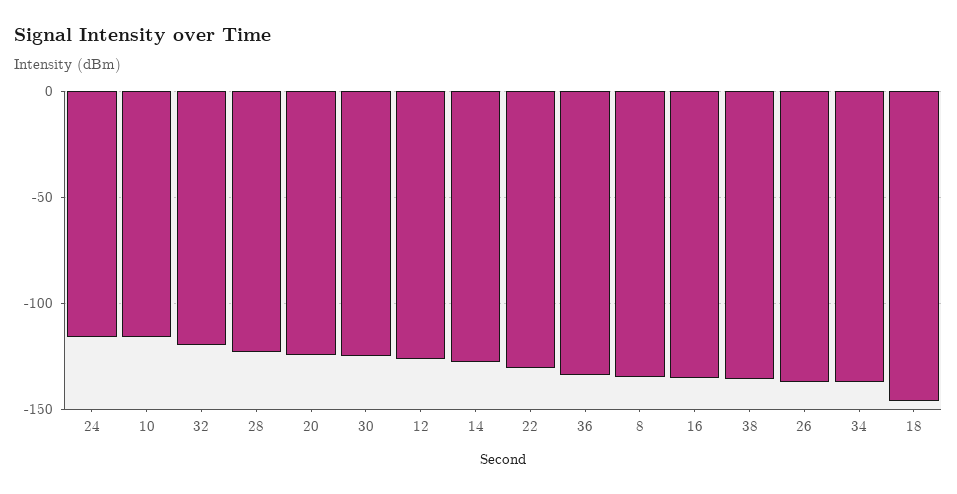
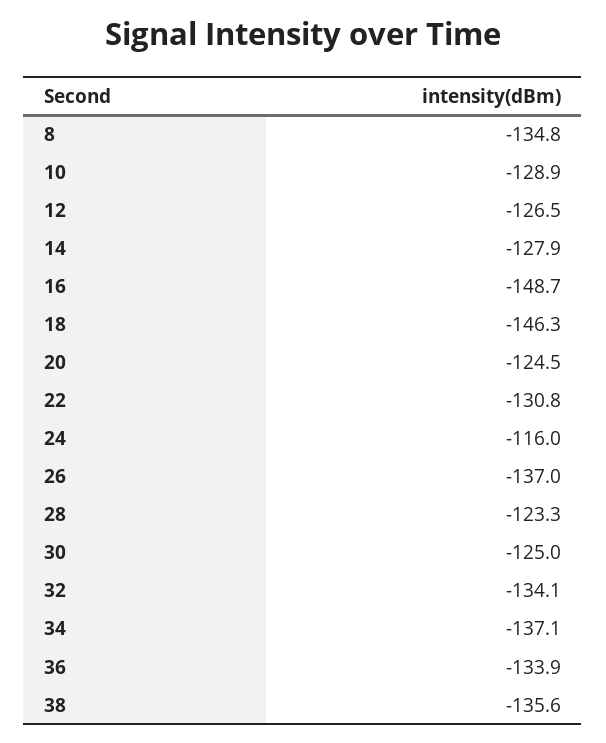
  {
    "24": -116,
-   "10": -115,
+   "10": -128.9,
-   "32": -120,
+   "32": -134.1,
    "28": -123.3,
    "20": -124.5,
    "30": -125,
    "12": -126.5,
    "14": -127.9,
    "22": -130.8,
    "36": -133.9,
    "8": -134.8,
-   "16": -135,
+   "16": -148.7,
    "38": -135.6,
    "26": -137,
    "34": -137.1,
    "18": -146.3
  }

